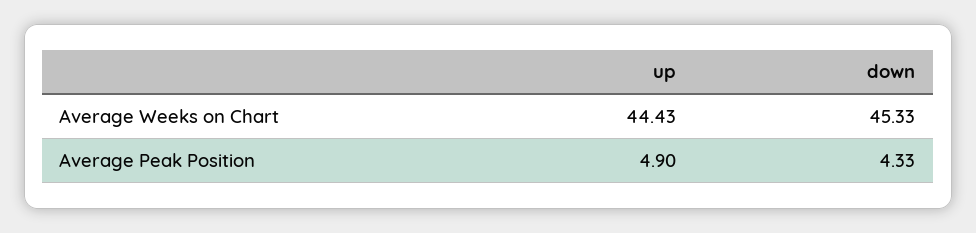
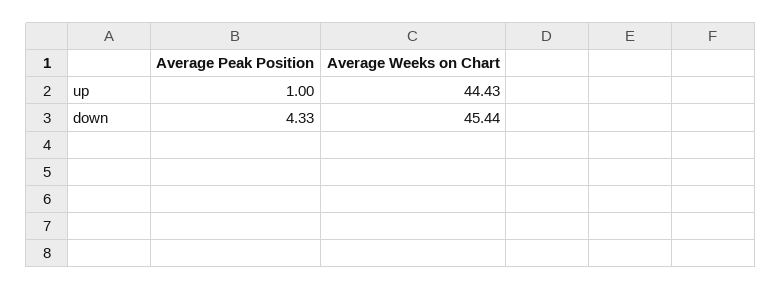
  {
    "up": {
      "Average Weeks on Chart": 44.43,
-     "Average Peak Position": 4.9
+     "Average Peak Position": 1
    },
    "down": {
-     "Average Weeks on Chart": 45.33,
+     "Average Weeks on Chart": 45.44,
      "Average Peak Position": 4.33
    }
  }

